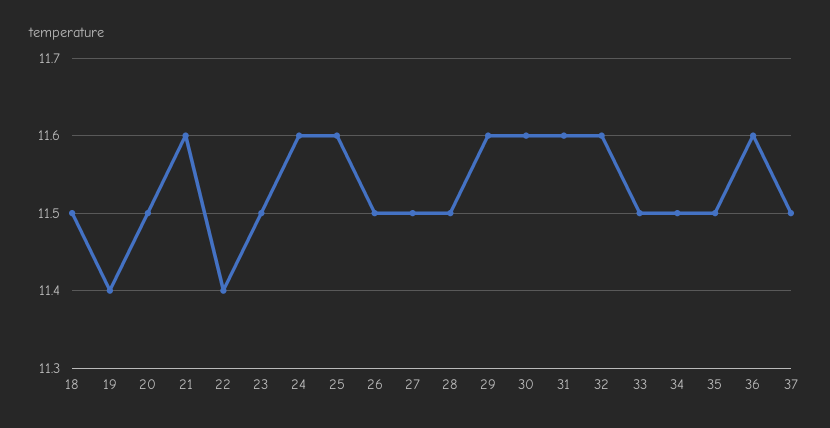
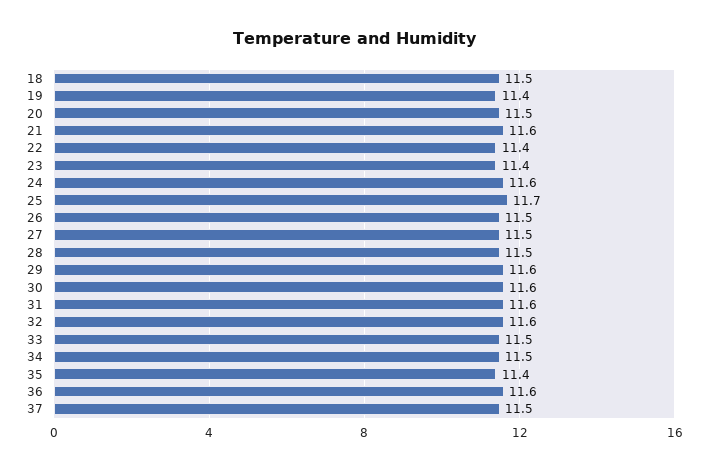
  {
    "18": 11.5,
    "19": 11.4,
    "20": 11.5,
    "21": 11.6,
    "22": 11.4,
-   "23": 11.5,
+   "23": 11.4,
    "24": 11.6,
-   "25": 11.6,
+   "25": 11.7,
    "26": 11.5,
    "27": 11.5,
    "28": 11.5,
    "29": 11.6,
    "30": 11.6,
    "31": 11.6,
    "32": 11.6,
    "33": 11.5,
    "34": 11.5,
-   "35": 11.5,
+   "35": 11.4,
    "36": 11.6,
    "37": 11.5
  }

